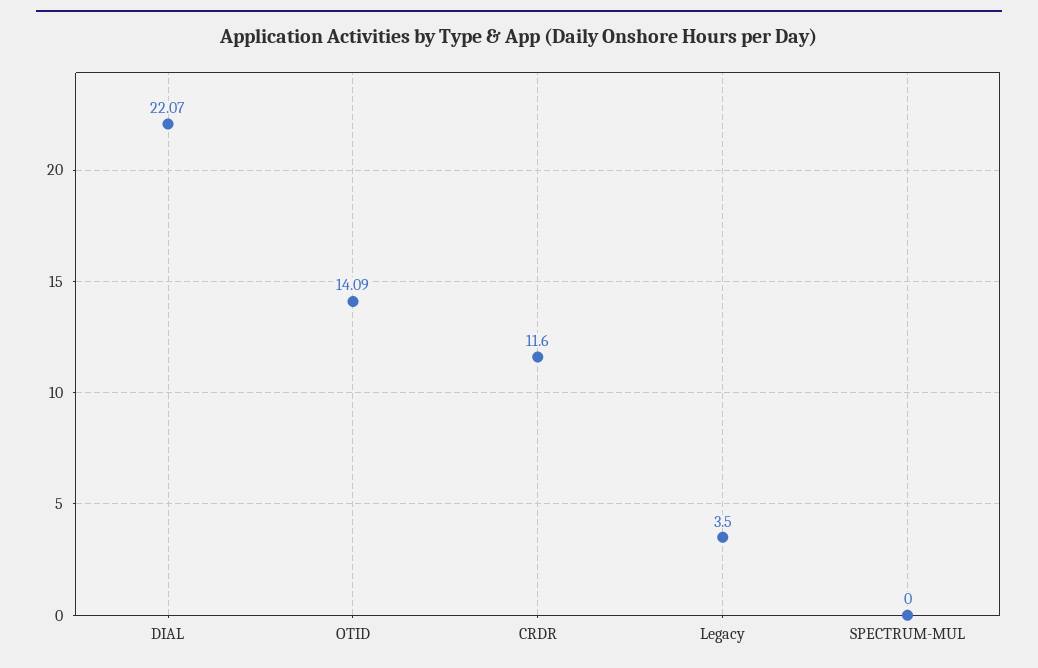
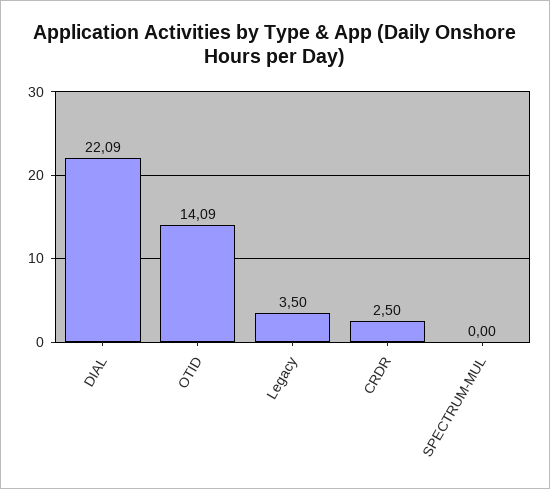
  {
-   "DIAL": 22.07,
+   "DIAL": 22.09,
    "OTID": 14.09,
-   "CRDR": 11.6,
+   "CRDR": 2.5,
    "Legacy": 3.5,
    "SPECTRUM-MUL": 0
  }

